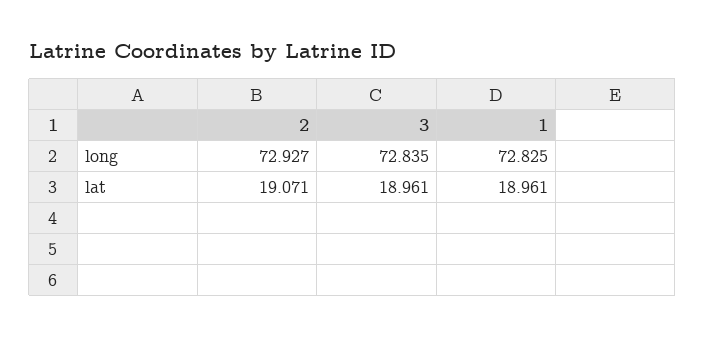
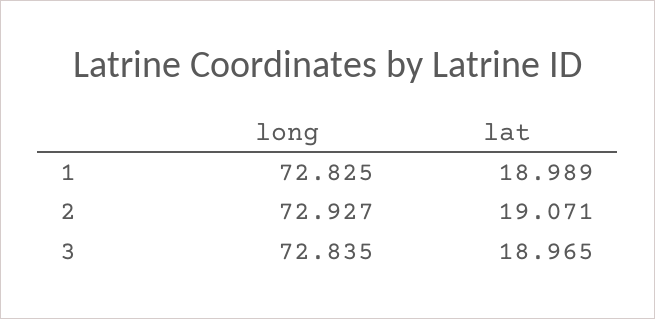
  {
    "2": {
      "long": 72.927,
      "lat": 19.071
    },
    "3": {
      "long": 72.835,
-     "lat": 18.961
+     "lat": 18.965
    },
    "1": {
      "long": 72.825,
-     "lat": 18.961
+     "lat": 18.989
    }
  }

